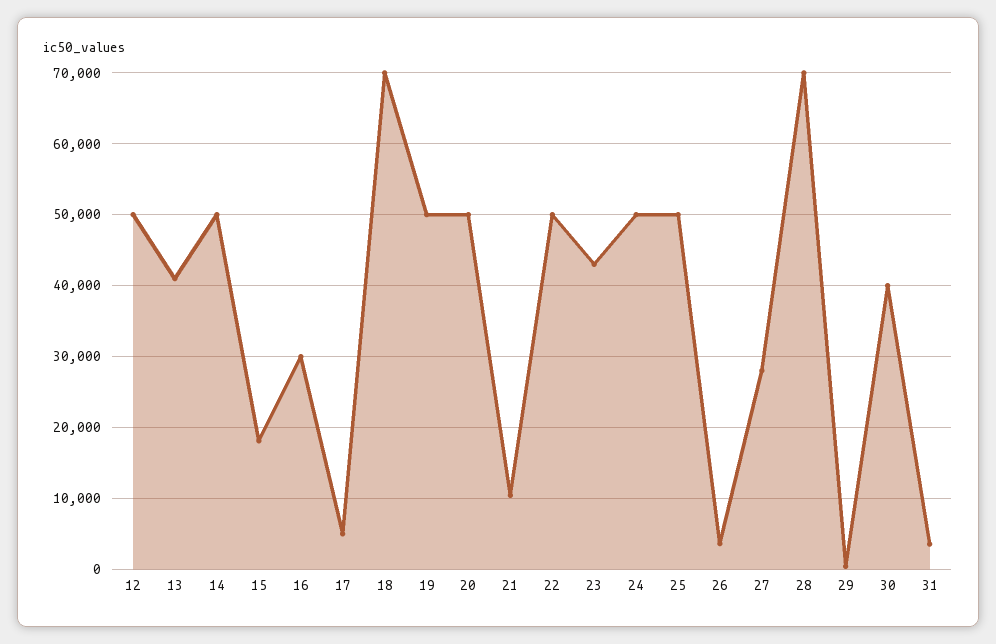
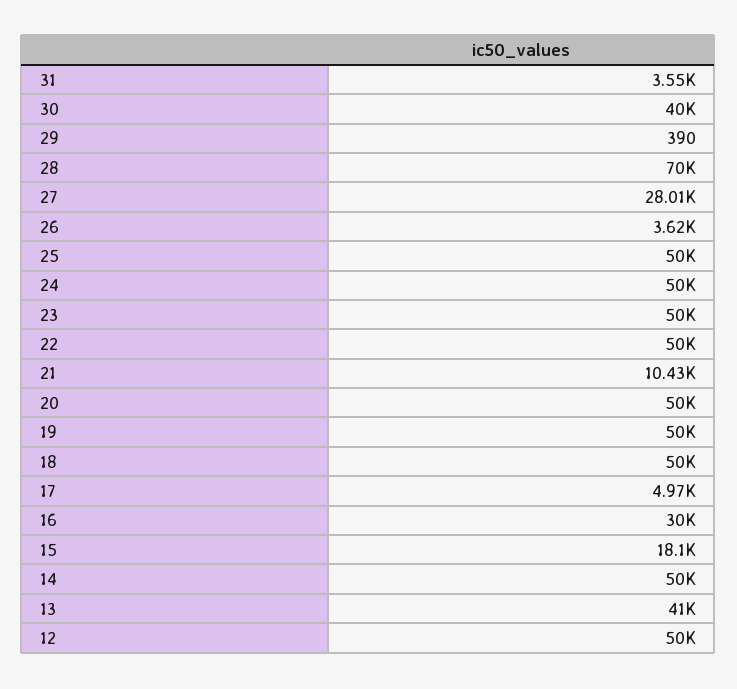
  {
    "12": 50000,
    "13": 41000,
    "14": 50000,
    "15": 18100,
    "16": 30000,
    "17": 4970,
-   "18": 70000,
+   "18": 50000,
    "19": 50000,
    "20": 50000,
    "21": 10430,
    "22": 50000,
-   "23": 43000,
+   "23": 50000,
    "24": 50000,
    "25": 50000,
    "26": 3620,
    "27": 28010,
    "28": 70000,
    "29": 390,
    "30": 40000,
    "31": 3550
  }

